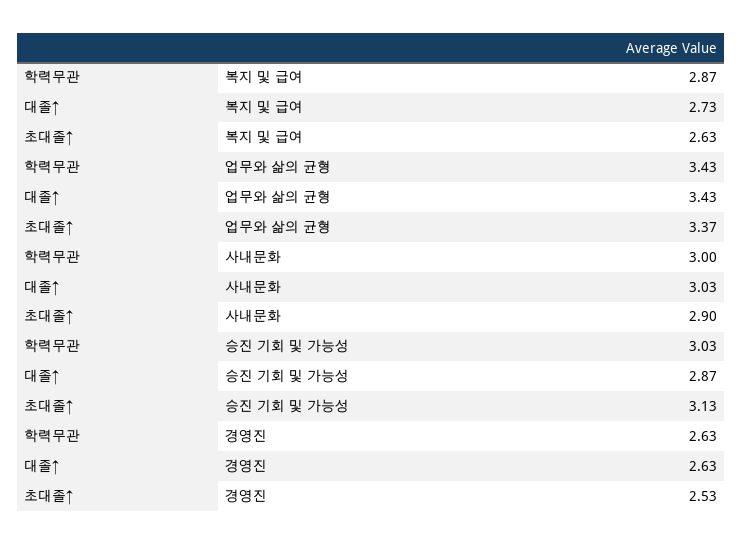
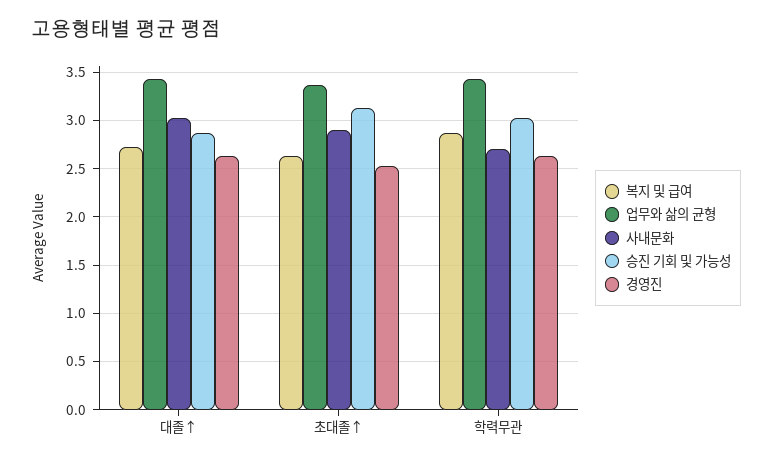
  {
    "복지 및 급여": {
      "학력무관": 2.87,
      "대졸↑": 2.73,
      "초대졸↑": 2.63
    },
    "업무와 삶의 균형": {
      "학력무관": 3.43,
      "대졸↑": 3.43,
      "초대졸↑": 3.37
    },
    "사내문화": {
-     "학력무관": 3,
+     "학력무관": 2.7,
      "대졸↑": 3.03,
      "초대졸↑": 2.9
    },
    "승진 기회 및 가능성": {
      "학력무관": 3.03,
      "대졸↑": 2.87,
      "초대졸↑": 3.13
    },
    "경영진": {
      "학력무관": 2.63,
      "대졸↑": 2.63,
      "초대졸↑": 2.53
    }
  }

